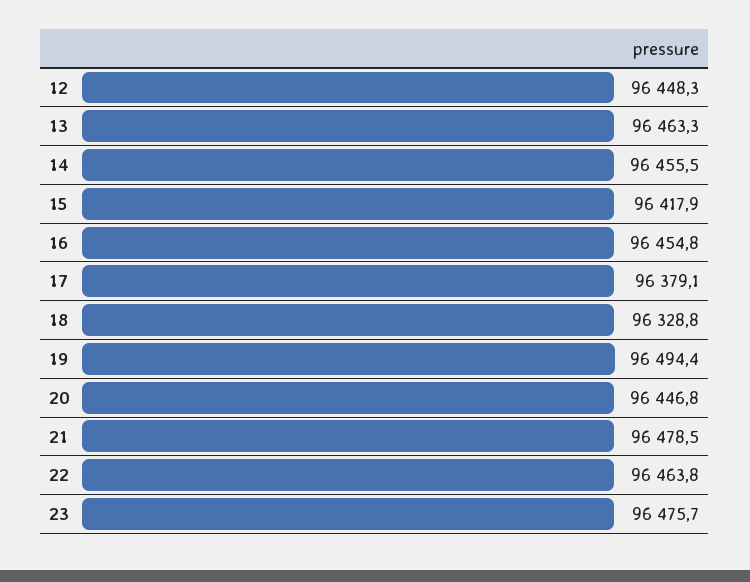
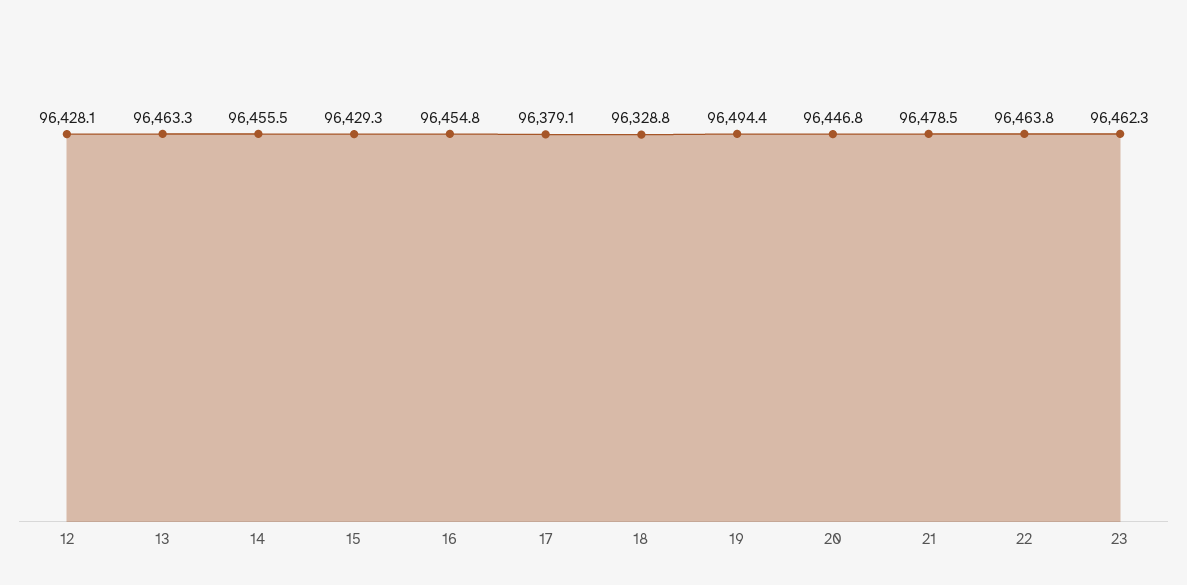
  {
-   "12": 96448.3,
+   "12": 96428.1,
    "13": 96463.3,
    "14": 96455.5,
-   "15": 96417.9,
+   "15": 96429.3,
    "16": 96454.8,
    "17": 96379.1,
    "18": 96328.8,
    "19": 96494.4,
    "20": 96446.8,
    "21": 96478.5,
    "22": 96463.8,
-   "23": 96475.7
+   "23": 96462.3
  }

